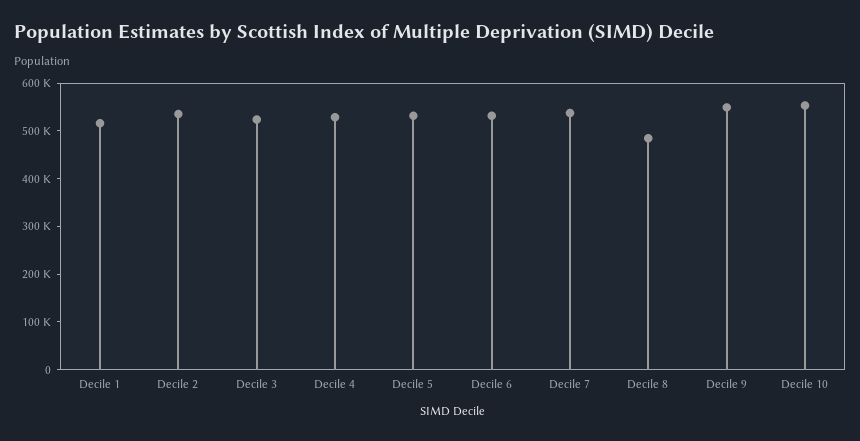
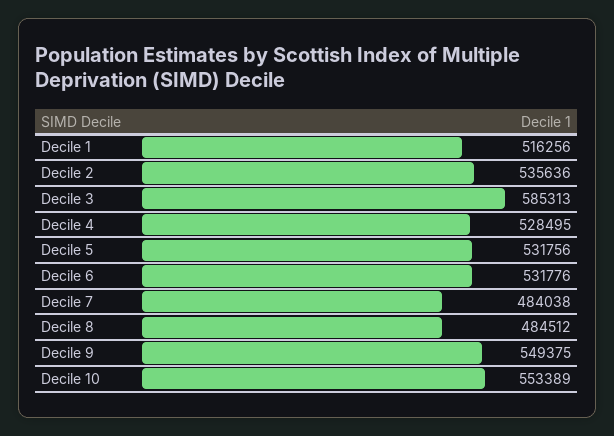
  {
    "Decile 1": 516256,
    "Decile 2": 535636,
-   "Decile 3": 520000,
+   "Decile 3": 585313,
    "Decile 4": 528495,
    "Decile 5": 531756,
    "Decile 6": 531776,
-   "Decile 7": 540000,
+   "Decile 7": 484038,
    "Decile 8": 484512,
    "Decile 9": 549375,
    "Decile 10": 553389
  }

